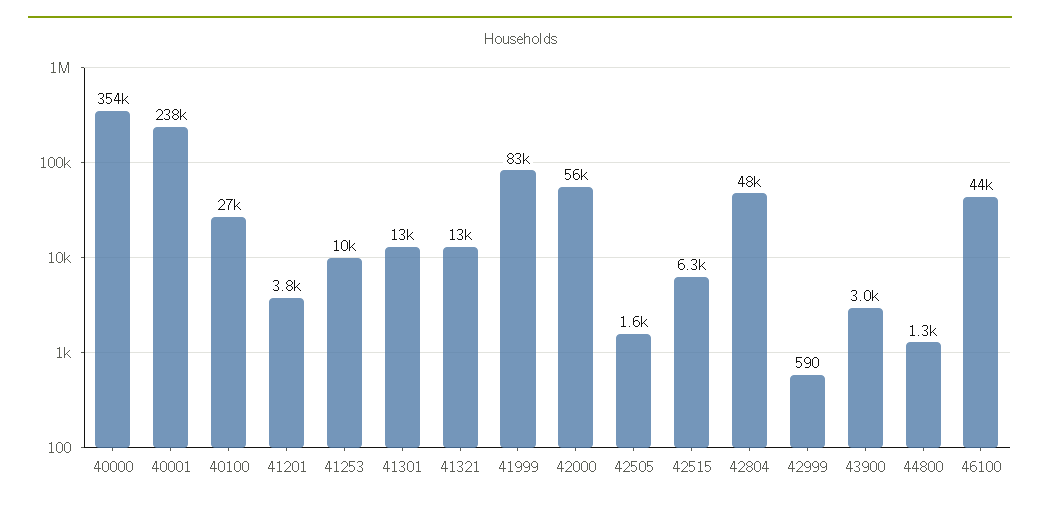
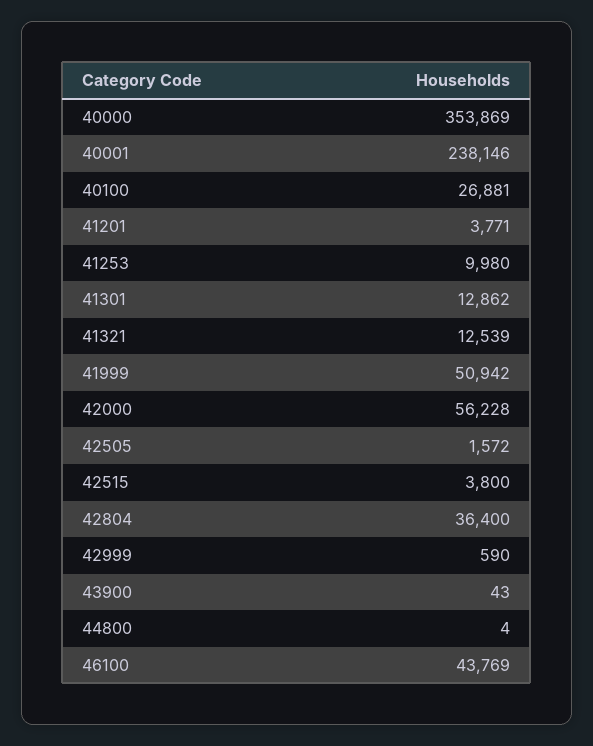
  {
    "40000": 353869,
    "40001": 238146,
    "40100": 26881,
    "41201": 3771,
    "41253": 9980,
    "41301": 12862,
    "41321": 12539,
-   "41999": 83000,
+   "41999": 50942,
    "42000": 56228,
    "42505": 1572,
-   "42515": 6300,
+   "42515": 3800,
-   "42804": 48000,
+   "42804": 36400,
    "42999": 590,
-   "43900": 3000,
+   "43900": 43,
-   "44800": 1300,
+   "44800": 4,
    "46100": 43769
  }

